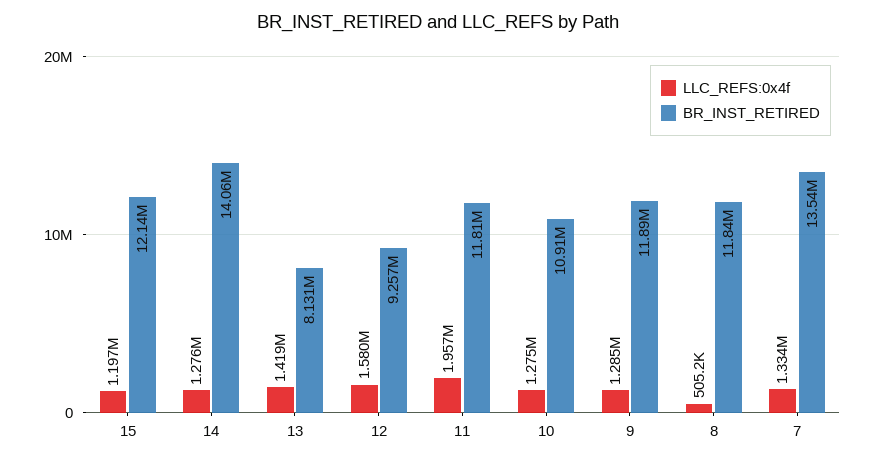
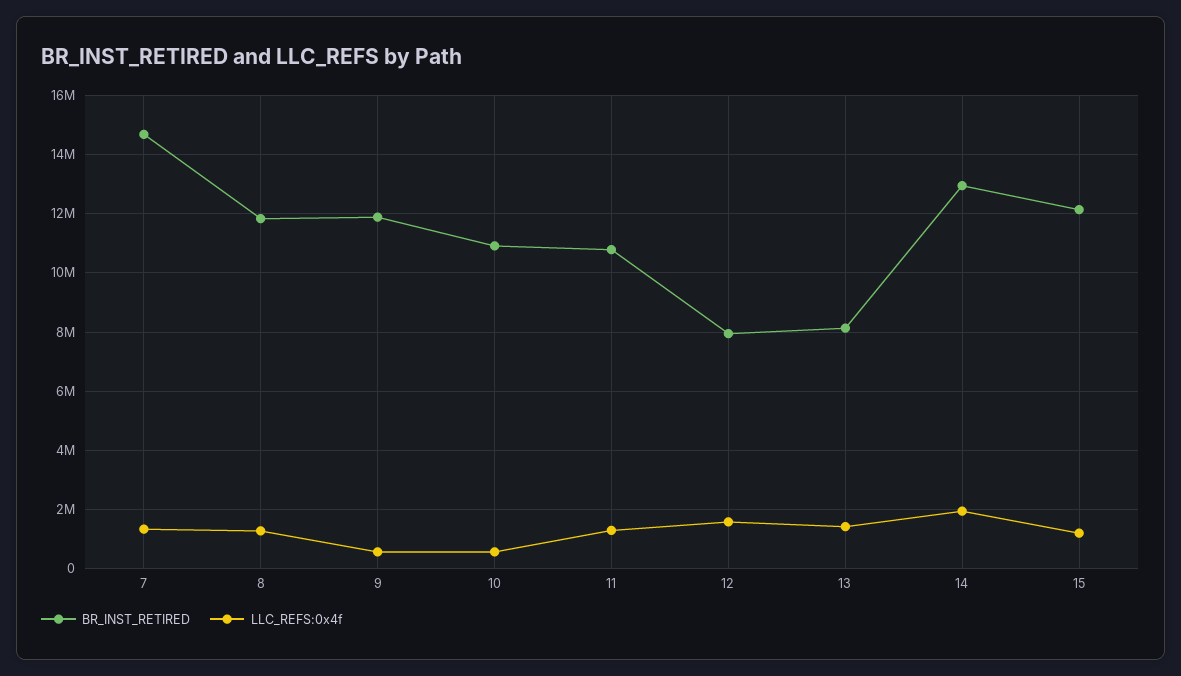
  {
    "LLC_REFS:0x4f": {
      "15": 1197000,
-     "14": 1276000,
+     "14": 2000000,
      "13": 1419000,
      "12": 1580000,
-     "11": 1957000,
+     "11": 1250000,
-     "10": 1275000,
+     "10": 500000,
-     "9": 1285000,
+     "9": 500000,
-     "8": 505200,
+     "8": 1250000,
      "7": 1334000
    },
    "BR_INST_RETIRED": {
      "15": 12140000,
-     "14": 14060000,
+     "14": 13000000,
      "13": 8131000,
-     "12": 9257000,
+     "12": 8000000,
-     "11": 11810000,
+     "11": 10750000,
      "10": 10910000,
      "9": 11890000,
      "8": 11840000,
-     "7": 13540000
+     "7": 14750000
    }
  }

